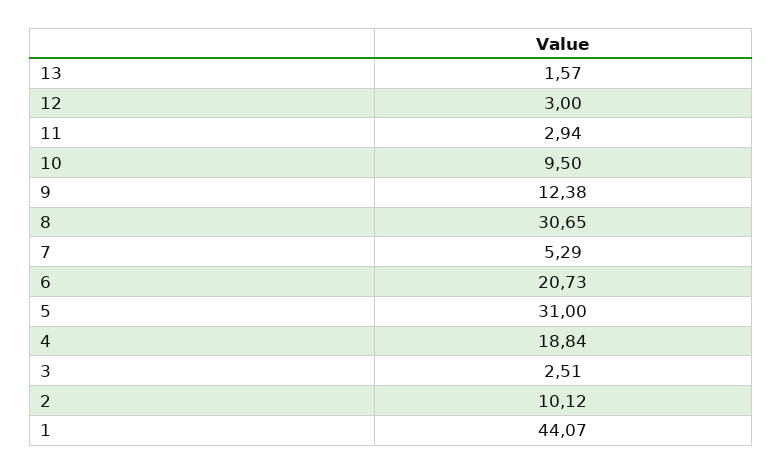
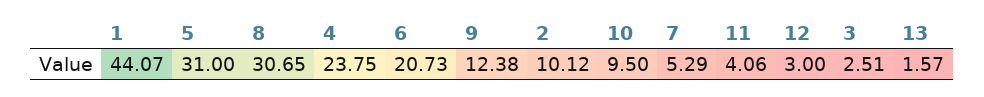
  {
    "13": 1.57,
    "12": 3,
-   "11": 2.94,
+   "11": 4.06,
    "10": 9.5,
    "9": 12.38,
    "8": 30.65,
    "7": 5.29,
    "6": 20.73,
    "5": 31,
-   "4": 18.84,
+   "4": 23.75,
    "3": 2.51,
    "2": 10.12,
    "1": 44.07
  }

